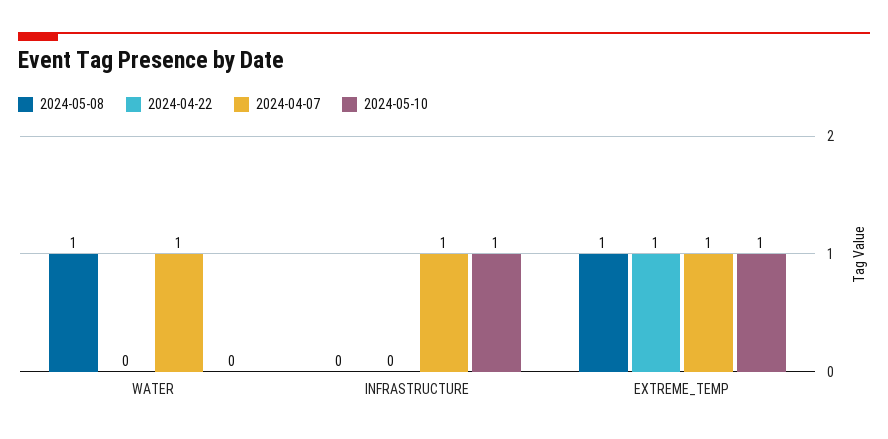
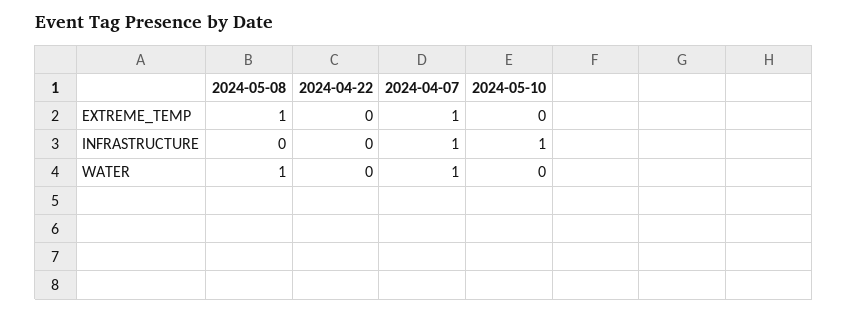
  {
    "2024-05-08": {
      "WATER": 1,
      "INFRASTRUCTURE": 0,
      "EXTREME_TEMP": 1
    },
    "2024-04-22": {
      "WATER": 0,
      "INFRASTRUCTURE": 0,
-     "EXTREME_TEMP": 1
+     "EXTREME_TEMP": 0
    },
    "2024-04-07": {
      "WATER": 1,
      "INFRASTRUCTURE": 1,
      "EXTREME_TEMP": 1
    },
    "2024-05-10": {
      "WATER": 0,
      "INFRASTRUCTURE": 1,
-     "EXTREME_TEMP": 1
+     "EXTREME_TEMP": 0
    }
  }

